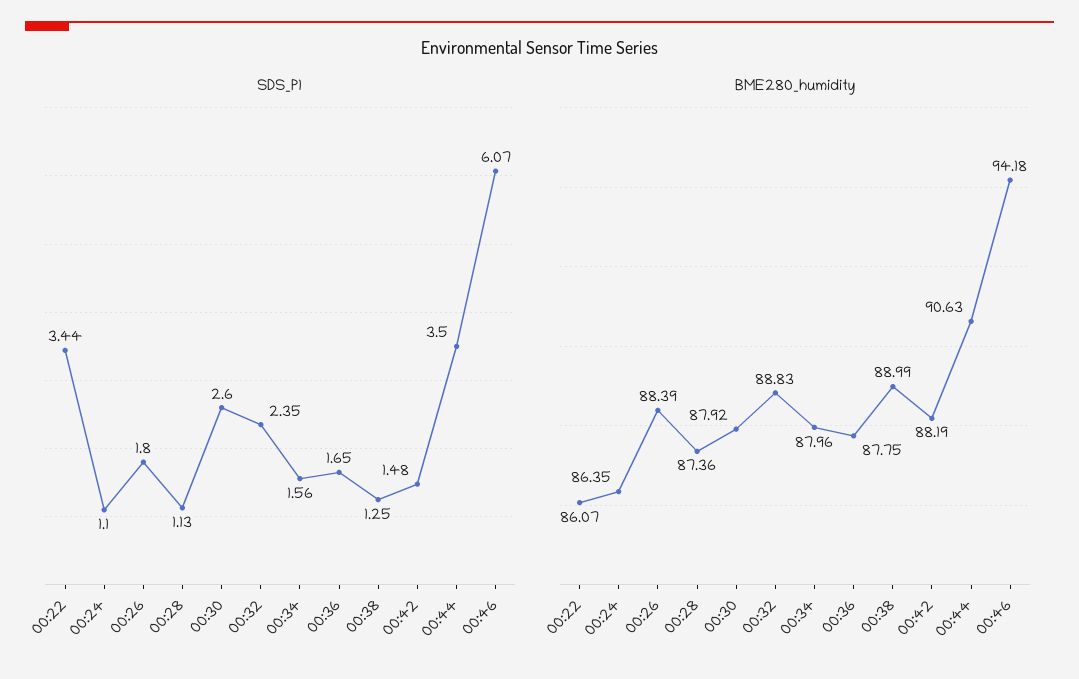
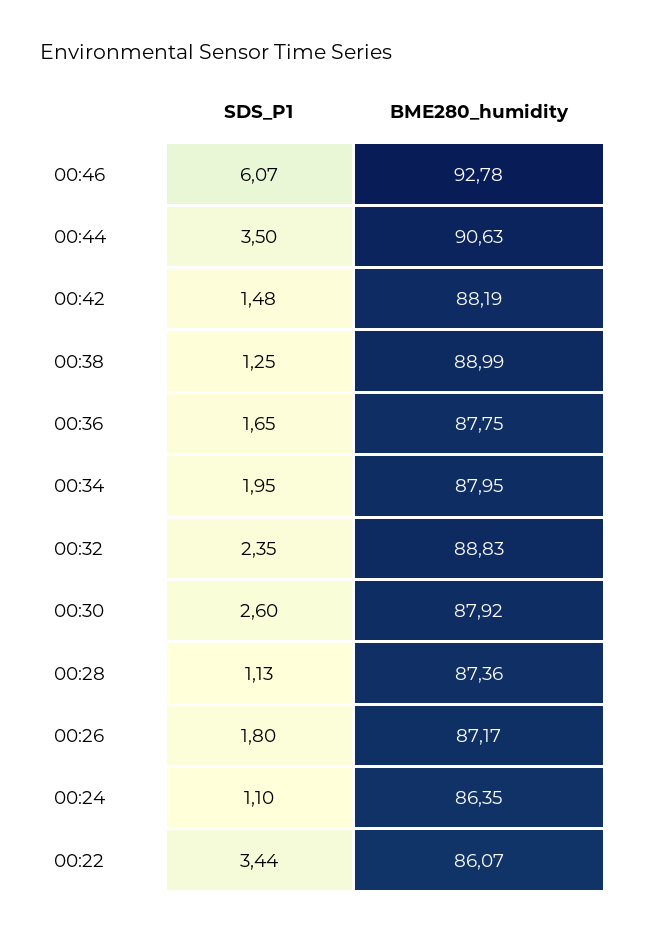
  {
    "SDS_P1": {
      "00:22": 3.44,
      "00:24": 1.1,
      "00:26": 1.8,
      "00:28": 1.13,
      "00:30": 2.6,
      "00:32": 2.35,
-     "00:34": 1.56,
+     "00:34": 1.95,
      "00:36": 1.65,
      "00:38": 1.25,
      "00:42": 1.48,
      "00:44": 3.5,
      "00:46": 6.07
    },
    "BME280_humidity": {
      "00:22": 86.07,
      "00:24": 86.35,
-     "00:26": 88.39,
+     "00:26": 87.17,
      "00:28": 87.36,
      "00:30": 87.92,
      "00:32": 88.83,
-     "00:34": 87.96,
+     "00:34": 87.95,
      "00:36": 87.75,
      "00:38": 88.99,
      "00:42": 88.19,
      "00:44": 90.63,
-     "00:46": 94.18
+     "00:46": 92.78
    }
  }

